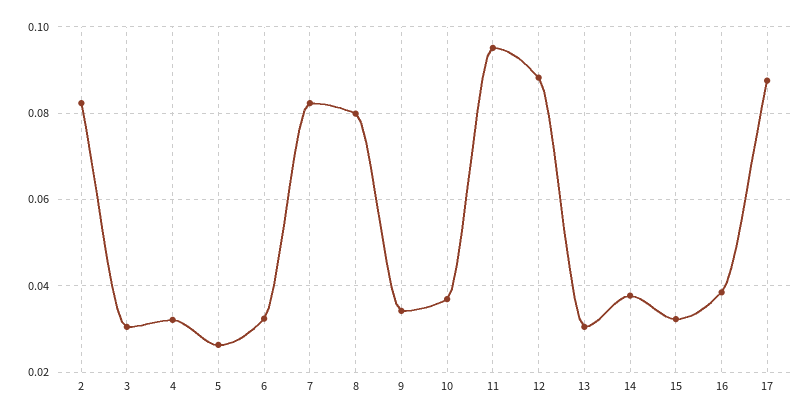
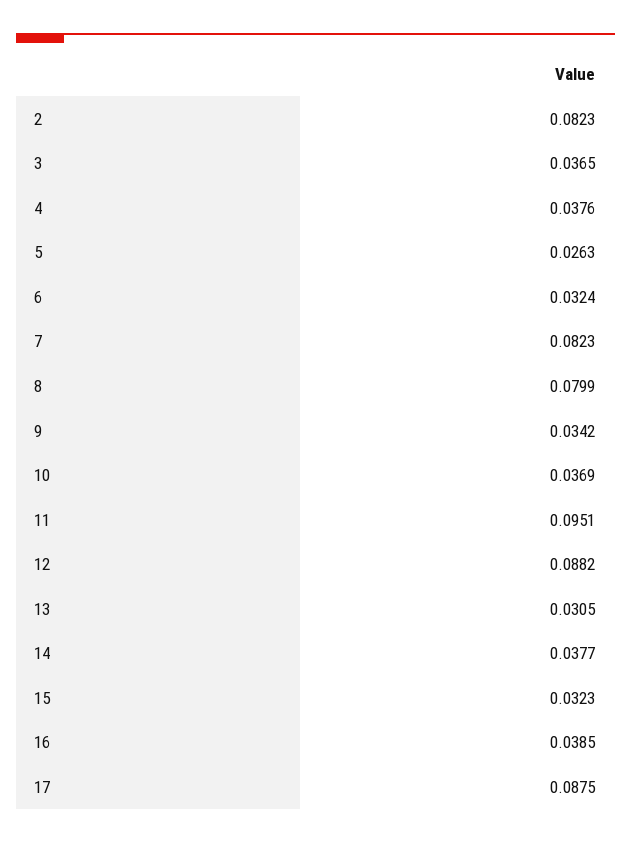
  {
    "2": 0.0823,
-   "3": 0.03,
+   "3": 0.0365,
-   "4": 0.032,
+   "4": 0.0376,
    "5": 0.0263,
    "6": 0.0324,
    "7": 0.0823,
    "8": 0.0799,
    "9": 0.0342,
    "10": 0.0369,
    "11": 0.0951,
    "12": 0.0882,
    "13": 0.0305,
    "14": 0.0377,
    "15": 0.0323,
    "16": 0.0385,
    "17": 0.0875
  }

